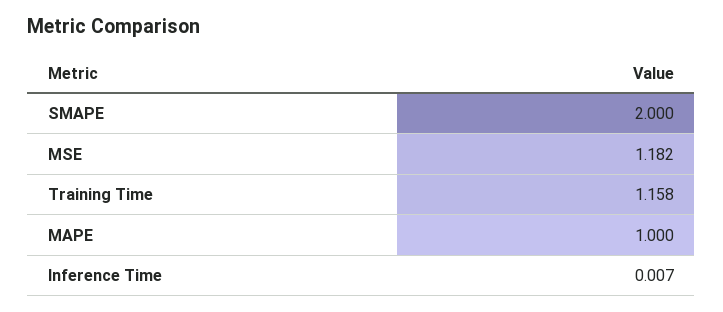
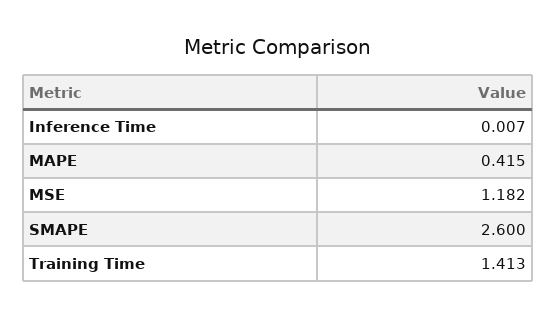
  {
-   "SMAPE": 2,
+   "SMAPE": 2.6,
    "MSE": 1.182,
-   "Training Time": 1.158,
+   "Training Time": 1.413,
-   "MAPE": 1,
+   "MAPE": 0.415,
    "Inference Time": 0.007
  }

